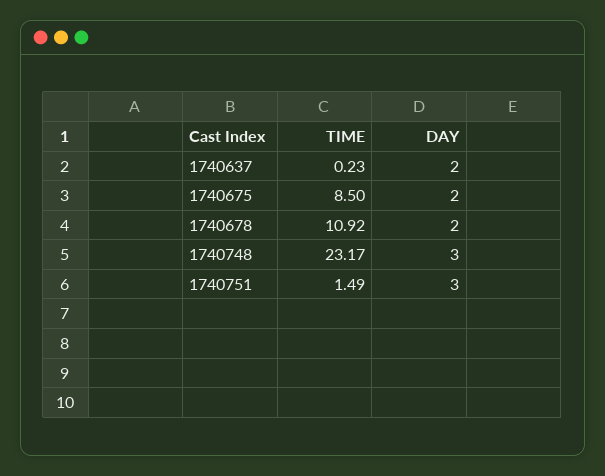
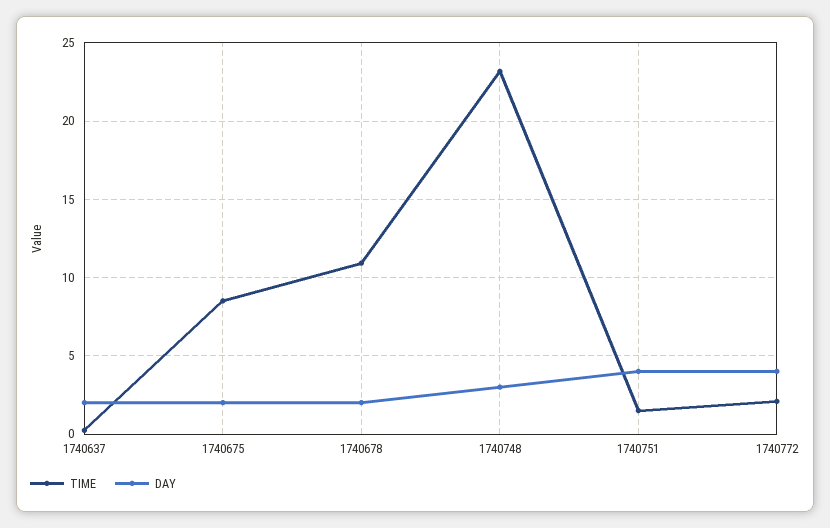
  {
    "TIME": {
      "1740637": 0.23,
      "1740675": 8.5,
      "1740678": 10.92,
      "1740748": 23.17,
-     "1740751": 1.49
+     "1740751": 1.49,
+     "1740772": 2
    },
    "DAY": {
      "1740637": 2,
      "1740675": 2,
      "1740678": 2,
      "1740748": 3,
-     "1740751": 3
+     "1740751": 4,
+     "1740772": 4
    }
  }

